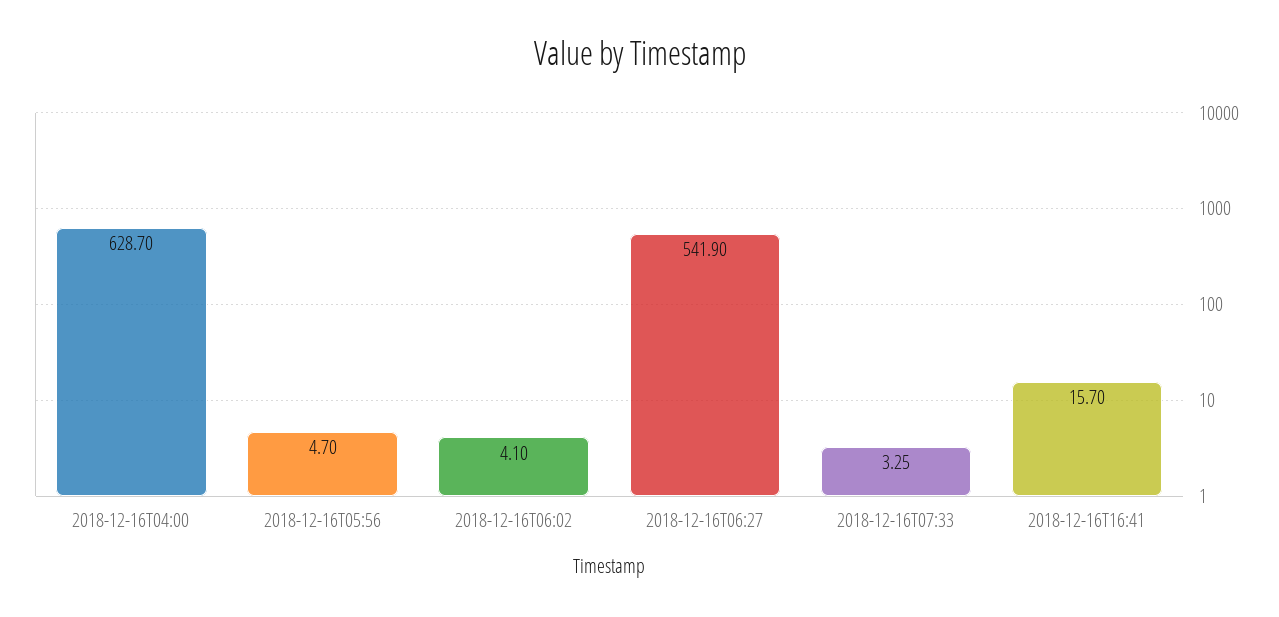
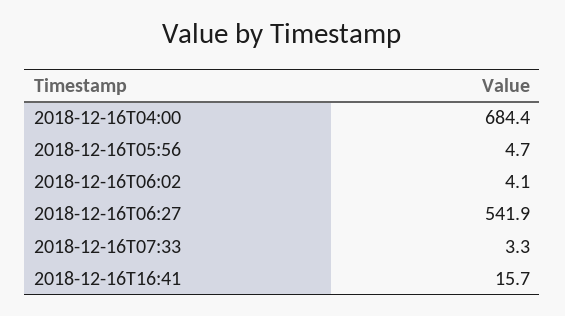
  {
-   "2018-12-16T04:00": 628.7,
+   "2018-12-16T04:00": 684.4,
    "2018-12-16T05:56": 4.7,
    "2018-12-16T06:02": 4.1,
    "2018-12-16T06:27": 541.9,
    "2018-12-16T07:33": 3.25,
    "2018-12-16T16:41": 15.7
  }

